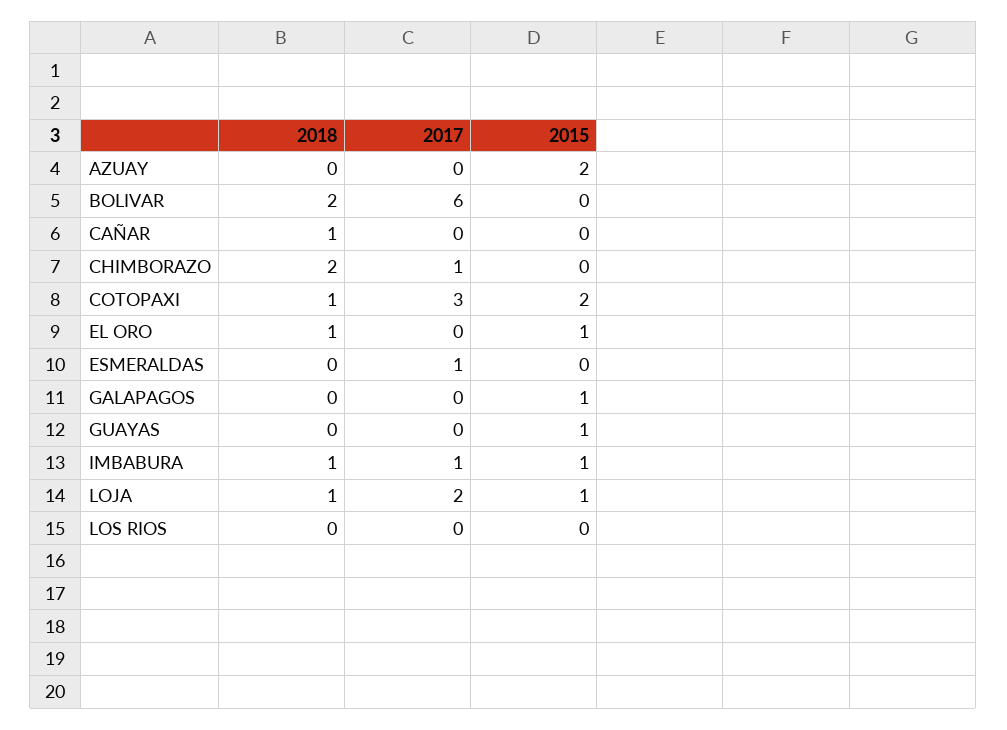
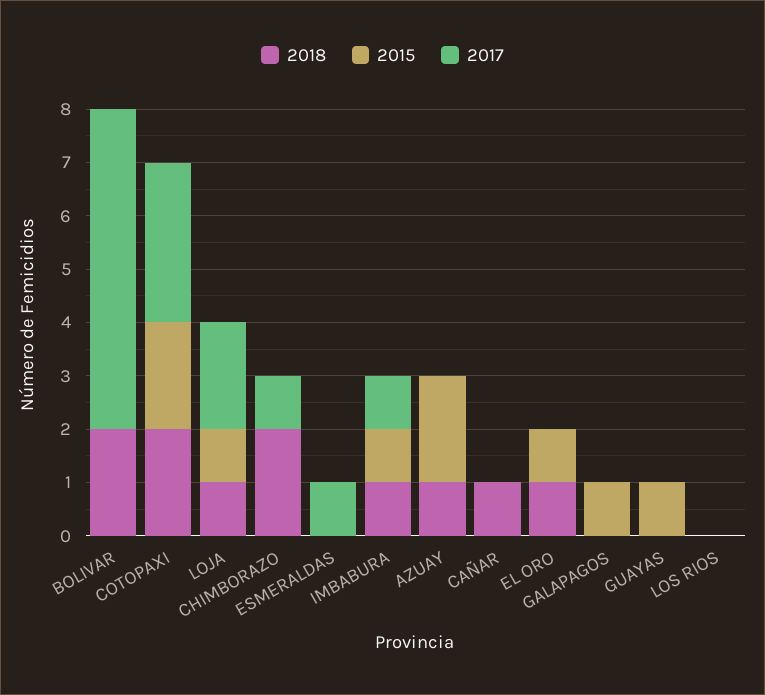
  {
    "2018": {
-     "AZUAY": 0,
+     "AZUAY": 1,
      "BOLIVAR": 2,
      "CAÑAR": 1,
      "CHIMBORAZO": 2,
-     "COTOPAXI": 1,
+     "COTOPAXI": 2,
      "EL ORO": 1,
      "ESMERALDAS": 0,
      "GALAPAGOS": 0,
      "GUAYAS": 0,
      "IMBABURA": 1,
      "LOJA": 1,
      "LOS RIOS": 0
    },
    "2017": {
      "AZUAY": 0,
      "BOLIVAR": 6,
      "CAÑAR": 0,
      "CHIMBORAZO": 1,
      "COTOPAXI": 3,
      "EL ORO": 0,
      "ESMERALDAS": 1,
      "GALAPAGOS": 0,
      "GUAYAS": 0,
      "IMBABURA": 1,
      "LOJA": 2,
      "LOS RIOS": 0
    },
    "2015": {
      "AZUAY": 2,
      "BOLIVAR": 0,
      "CAÑAR": 0,
      "CHIMBORAZO": 0,
      "COTOPAXI": 2,
      "EL ORO": 1,
      "ESMERALDAS": 0,
      "GALAPAGOS": 1,
      "GUAYAS": 1,
      "IMBABURA": 1,
      "LOJA": 1,
      "LOS RIOS": 0
    }
  }

